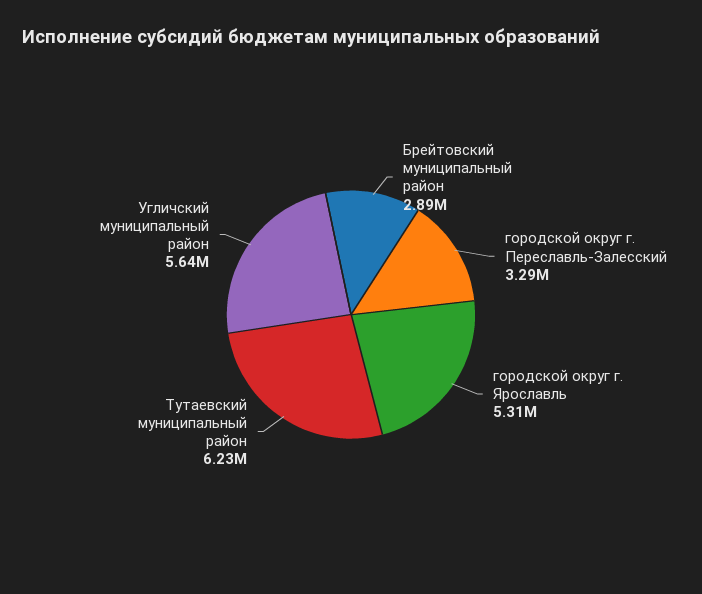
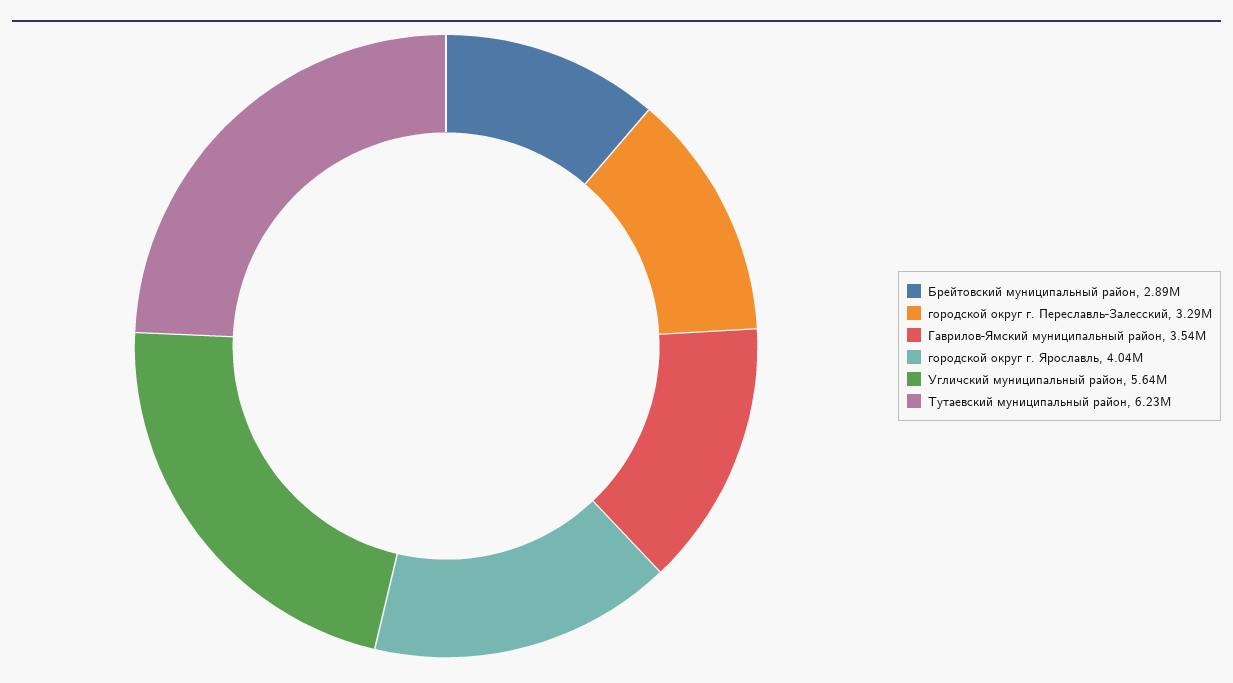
  {
    "Брейтовский муниципальный район": 2890000,
    "городской округ г. Переславль-Залесский": 3290000,
-   "городской округ г. Ярославль": 5310000,
+   "городской округ г. Ярославль": 4040000,
    "Тутаевский муниципальный район": 6230000,
-   "Угличский муниципальный район": 5640000
+   "Угличский муниципальный район": 5640000,
+   "Гаврилов-Ямский муниципальный район": 3540000
  }

